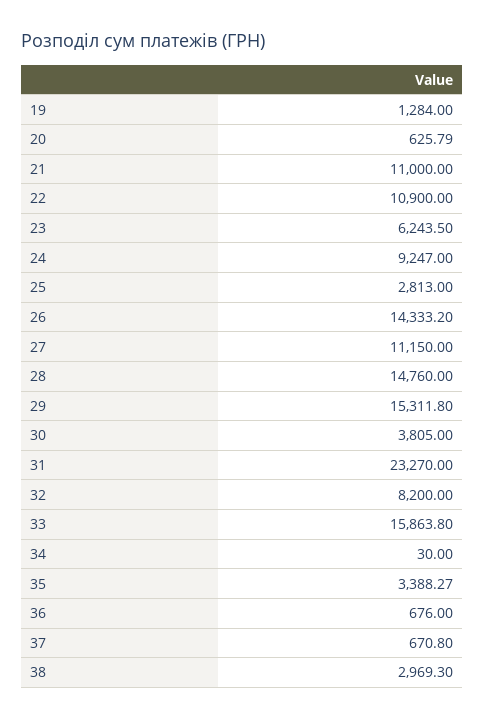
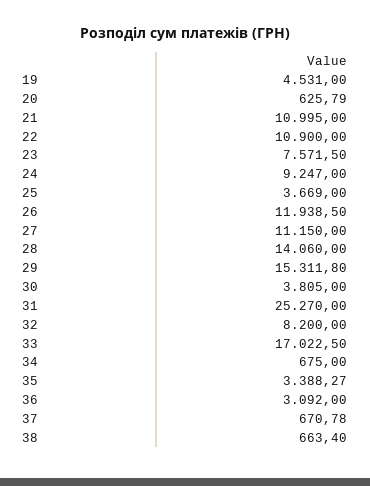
  {
-   "19": 1284,
+   "19": 4531,
    "20": 625.79,
-   "21": 11000,
+   "21": 10995,
    "22": 10900,
-   "23": 6243.5,
+   "23": 7571.5,
    "24": 9247,
-   "25": 2813,
+   "25": 3669,
-   "26": 14333.2,
+   "26": 11938.5,
    "27": 11150,
-   "28": 14760,
+   "28": 14060,
    "29": 15311.8,
    "30": 3805,
-   "31": 23270,
+   "31": 25270,
    "32": 8200,
-   "33": 15863.8,
+   "33": 17022.5,
-   "34": 30,
+   "34": 675,
    "35": 3388.27,
-   "36": 676,
+   "36": 3092,
-   "37": 670.8,
+   "37": 670.78,
-   "38": 2969.3
+   "38": 663.4
  }

